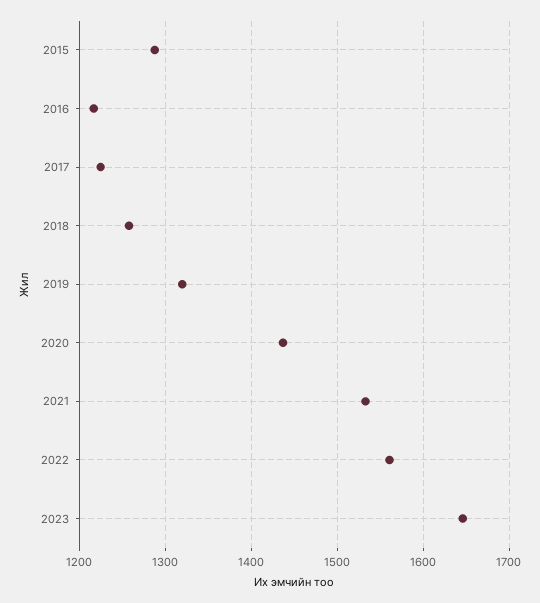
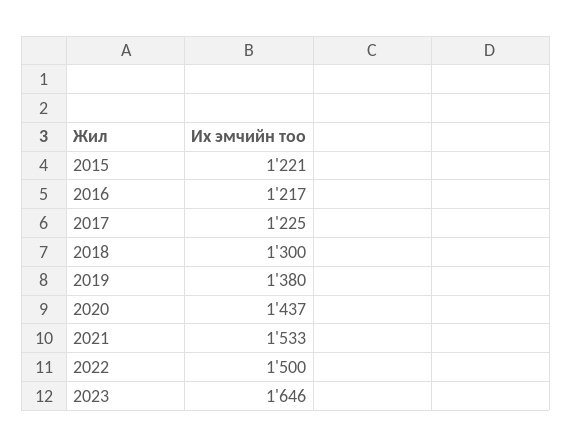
  {
-   "2015": 1290,
+   "2015": 1221,
    "2016": 1217,
    "2017": 1225,
-   "2018": 1260,
+   "2018": 1300,
-   "2019": 1320,
+   "2019": 1380,
    "2020": 1437,
    "2021": 1533,
-   "2022": 1560,
+   "2022": 1500,
    "2023": 1646
  }

